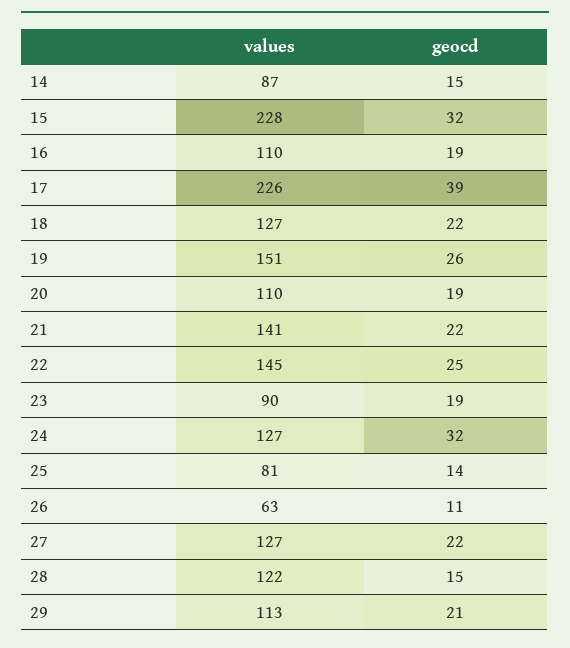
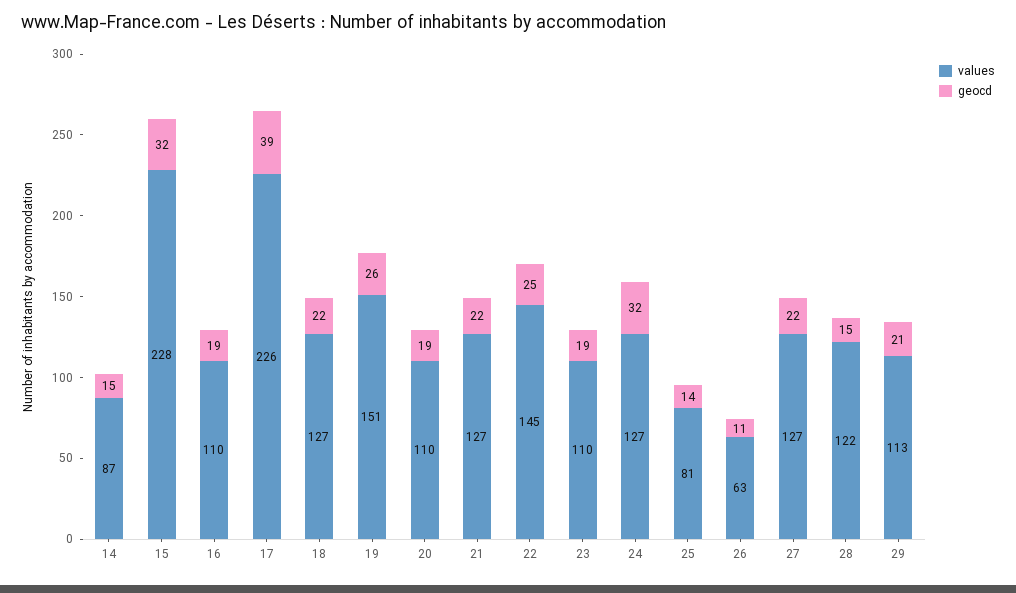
  {
    "values": {
      "14": 87,
      "15": 228,
      "16": 110,
      "17": 226,
      "18": 127,
      "19": 151,
      "20": 110,
-     "21": 141,
+     "21": 127,
      "22": 145,
-     "23": 90,
+     "23": 110,
      "24": 127,
      "25": 81,
      "26": 63,
      "27": 127,
      "28": 122,
      "29": 113
    },
    "geocd": {
      "14": 15,
      "15": 32,
      "16": 19,
      "17": 39,
      "18": 22,
      "19": 26,
      "20": 19,
      "21": 22,
      "22": 25,
      "23": 19,
      "24": 32,
      "25": 14,
      "26": 11,
      "27": 22,
      "28": 15,
      "29": 21
    }
  }

